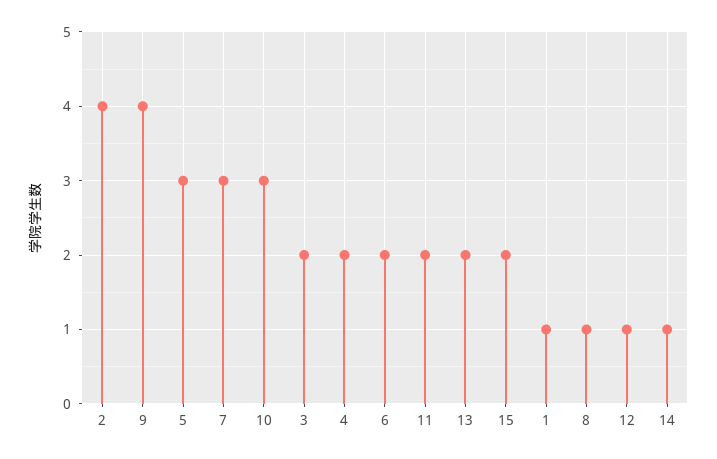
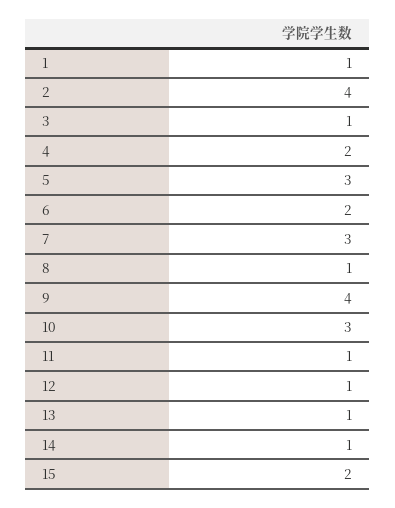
  {
    "2": 4,
    "9": 4,
    "5": 3,
    "7": 3,
    "10": 3,
-   "3": 2,
+   "3": 1,
    "4": 2,
    "6": 2,
-   "11": 2,
+   "11": 1,
-   "13": 2,
+   "13": 1,
    "15": 2,
    "1": 1,
    "8": 1,
    "12": 1,
    "14": 1
  }

